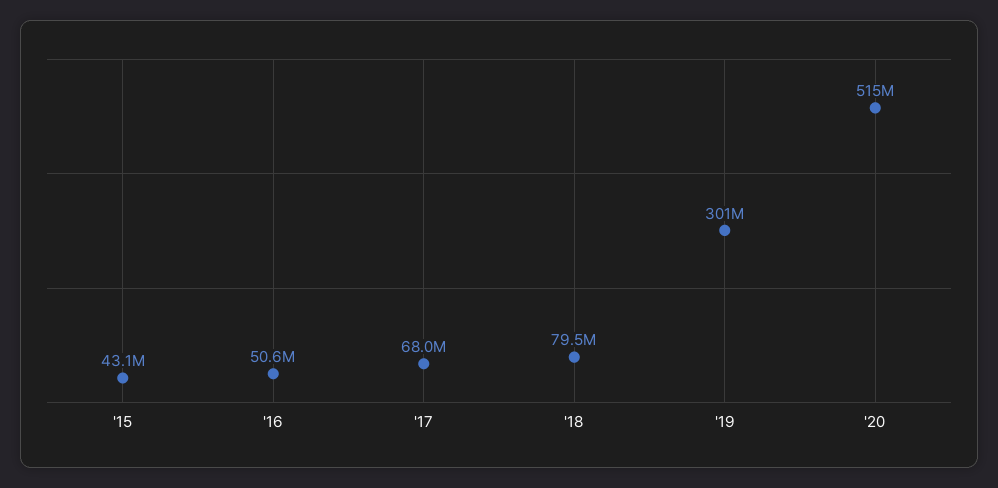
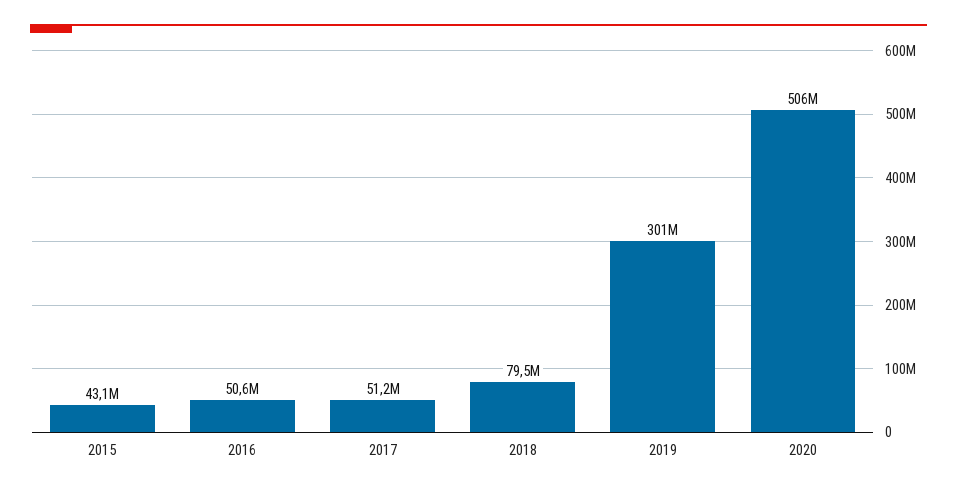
  {
    "'15": 43100000,
    "'16": 50600000,
-   "'17": 68000000,
+   "'17": 51200000,
    "'18": 79500000,
    "'19": 301000000,
-   "'20": 515000000
+   "'20": 506000000
  }

